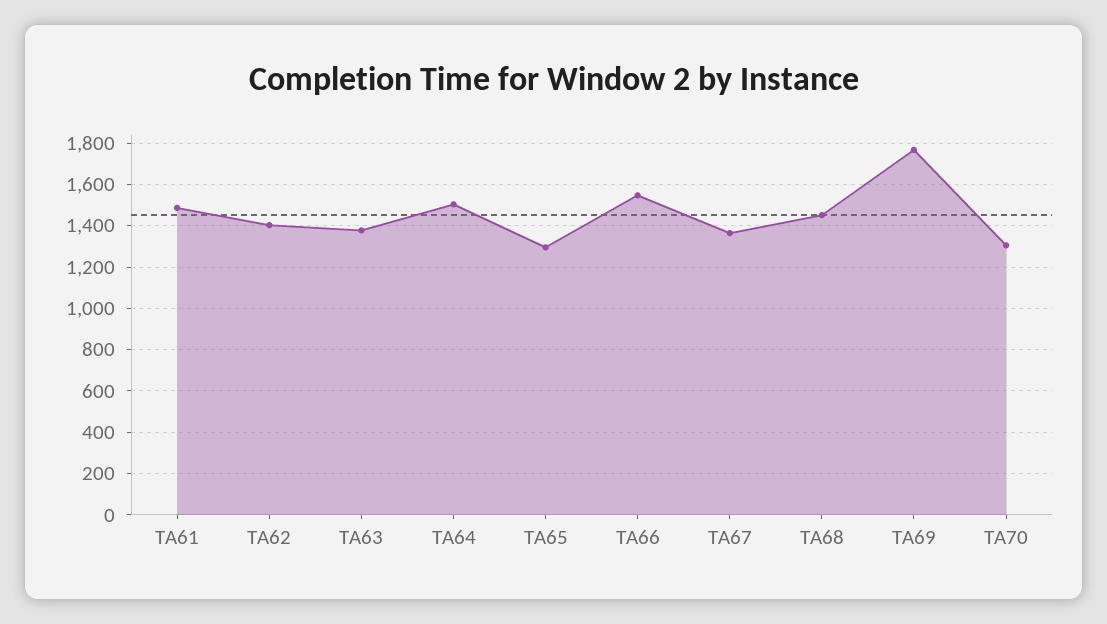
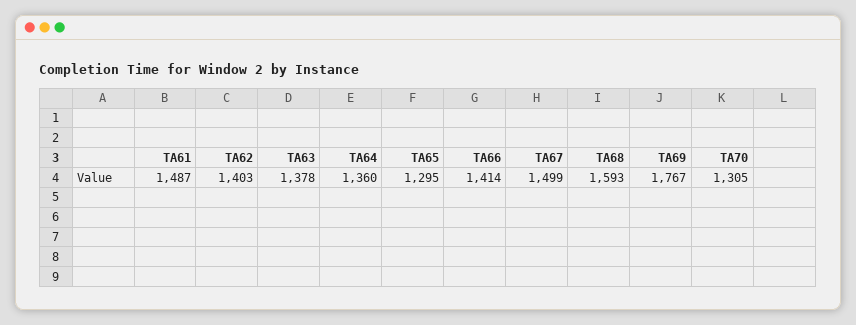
  {
    "TA61": 1487,
    "TA62": 1403,
    "TA63": 1378,
-   "TA64": 1500,
+   "TA64": 1360,
    "TA65": 1295,
-   "TA66": 1550,
+   "TA66": 1414,
-   "TA67": 1350,
+   "TA67": 1499,
-   "TA68": 1450,
+   "TA68": 1593,
    "TA69": 1767,
    "TA70": 1305
  }

